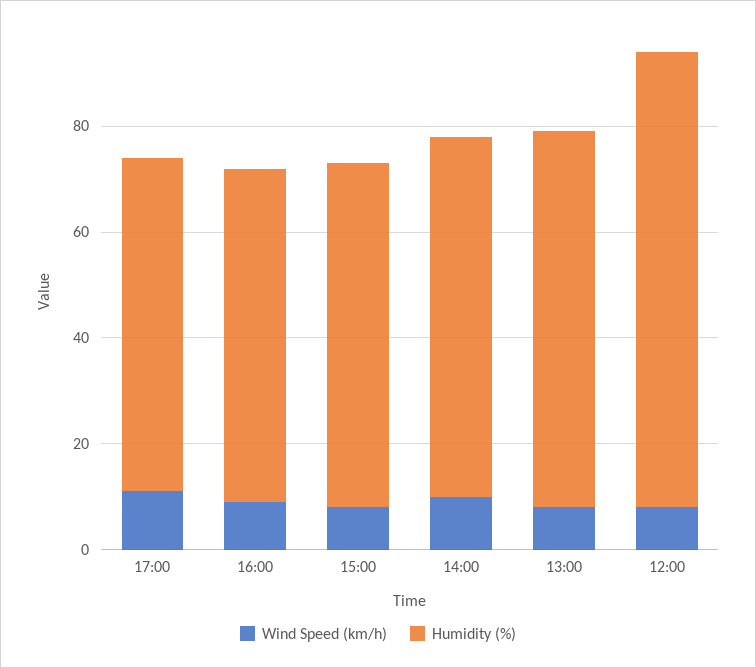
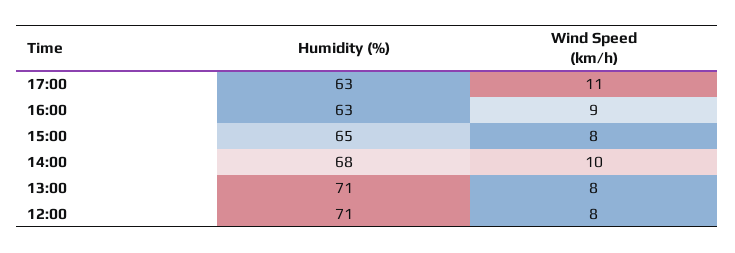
  {
    "Wind Speed (km/h)": {
      "17:00": 11,
      "16:00": 9,
      "15:00": 8,
      "14:00": 10,
      "13:00": 8,
      "12:00": 8
    },
    "Humidity (%)": {
      "17:00": 63,
      "16:00": 63,
      "15:00": 65,
      "14:00": 68,
      "13:00": 71,
-     "12:00": 85
+     "12:00": 71
    }
  }

